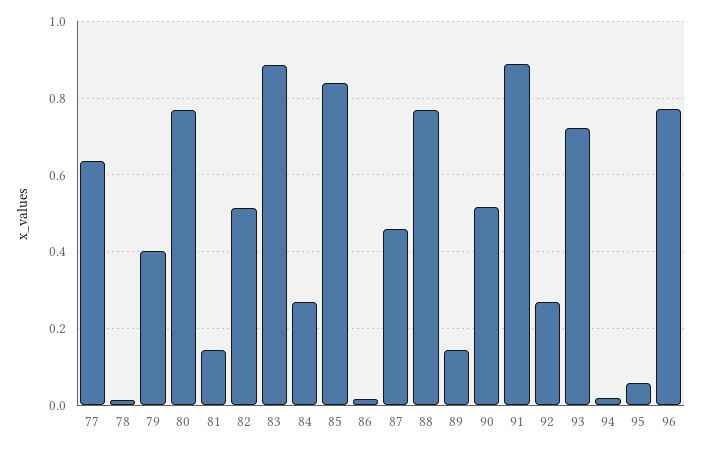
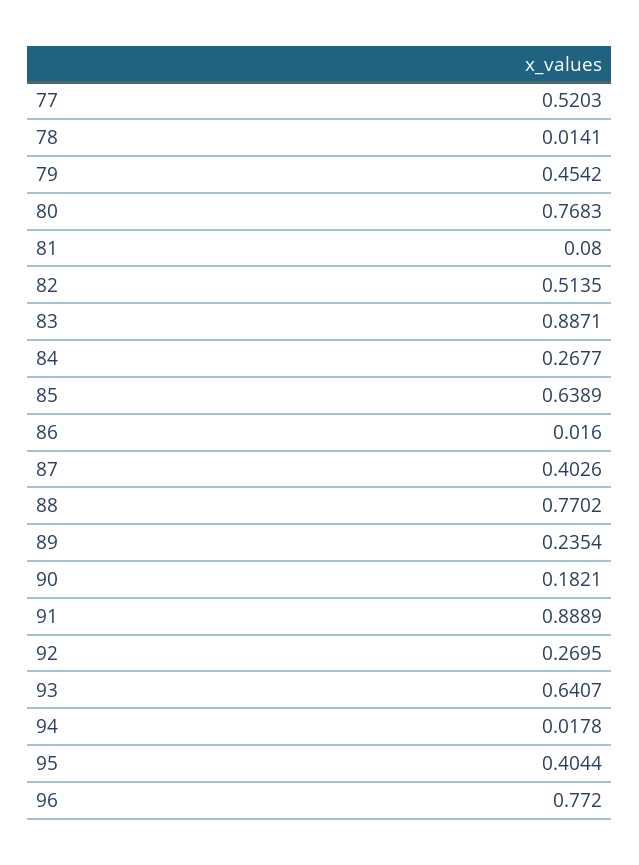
  {
-   "77": 0.64,
+   "77": 0.5203,
    "78": 0.0141,
-   "79": 0.4,
+   "79": 0.4542,
    "80": 0.7683,
-   "81": 0.14,
+   "81": 0.08,
    "82": 0.5135,
    "83": 0.8871,
    "84": 0.2677,
-   "85": 0.84,
+   "85": 0.6389,
    "86": 0.016,
-   "87": 0.46,
+   "87": 0.4026,
    "88": 0.7702,
-   "89": 0.14,
+   "89": 0.2354,
-   "90": 0.52,
+   "90": 0.1821,
    "91": 0.8889,
    "92": 0.2695,
-   "93": 0.72,
+   "93": 0.6407,
    "94": 0.0178,
-   "95": 0.06,
+   "95": 0.4044,
    "96": 0.772
  }

